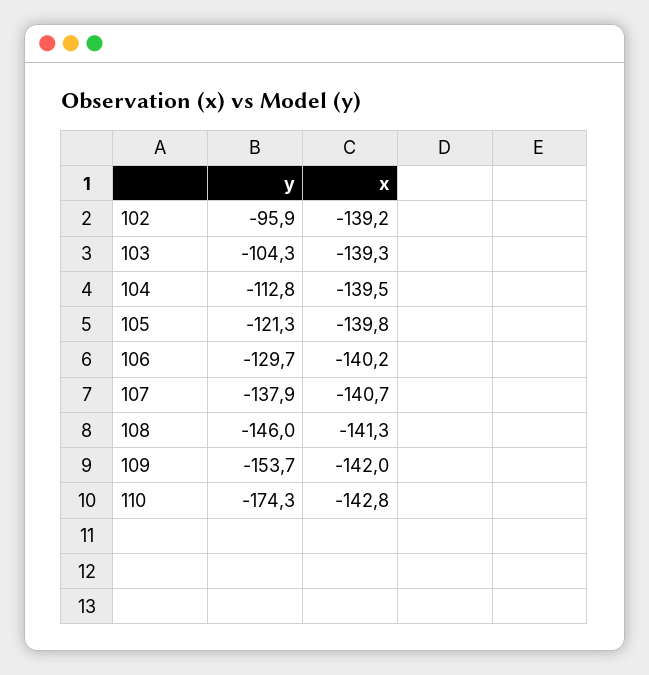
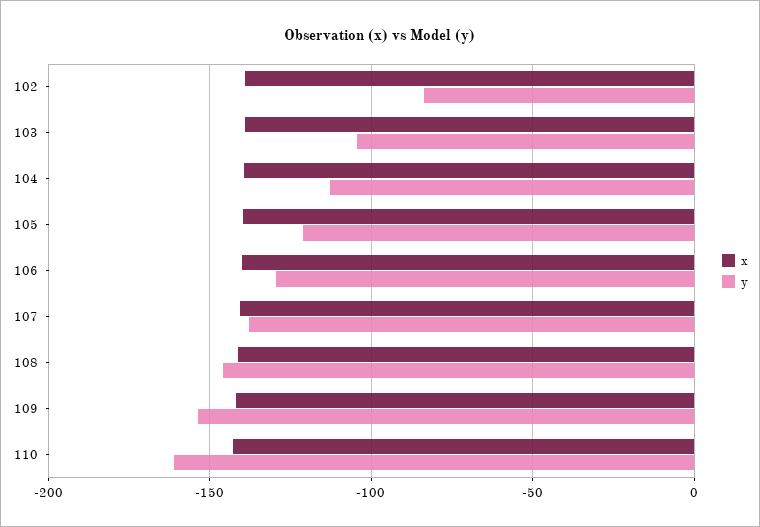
  {
    "y": {
-     "102": -95.9,
+     "102": -85,
      "103": -104.3,
      "104": -112.8,
      "105": -121.3,
      "106": -129.7,
      "107": -137.9,
      "108": -146,
      "109": -153.7,
-     "110": -174.3
+     "110": -160
    },
    "x": {
      "102": -139.2,
      "103": -139.3,
      "104": -139.5,
      "105": -139.8,
      "106": -140.2,
      "107": -140.7,
      "108": -141.3,
      "109": -142,
      "110": -142.8
    }
  }

